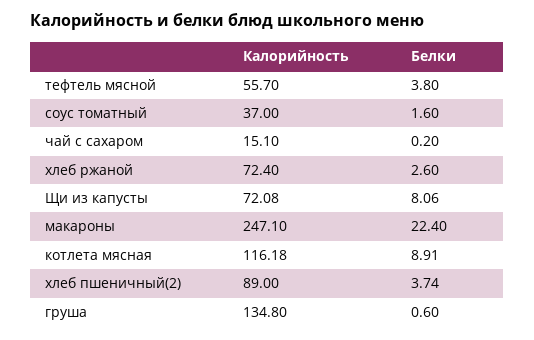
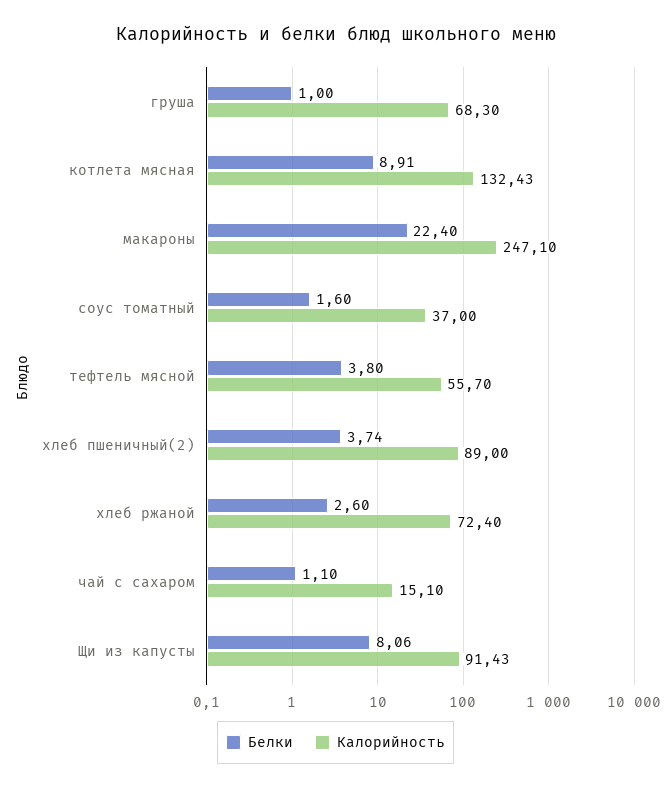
  {
    "Калорийность": {
      "тефтель мясной": 55.7,
      "соус томатный": 37,
      "чай с сахаром": 15.1,
      "хлеб ржаной": 72.4,
-     "Щи из капусты": 72.08,
+     "Щи из капусты": 91.43,
      "макароны": 247.1,
-     "котлета мясная": 116.18,
+     "котлета мясная": 132.43,
      "хлеб пшеничный(2)": 89,
-     "груша": 134.8
+     "груша": 68.3
    },
    "Белки": {
      "тефтель мясной": 3.8,
      "соус томатный": 1.6,
-     "чай с сахаром": 0.2,
+     "чай с сахаром": 1.1,
      "хлеб ржаной": 2.6,
      "Щи из капусты": 8.06,
      "макароны": 22.4,
      "котлета мясная": 8.91,
      "хлеб пшеничный(2)": 3.74,
-     "груша": 0.6
+     "груша": 1
    }
  }

